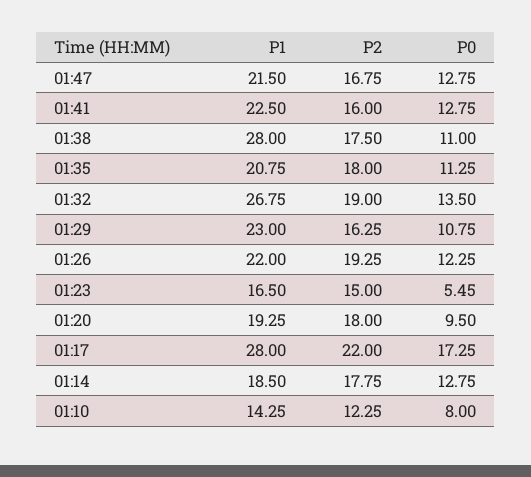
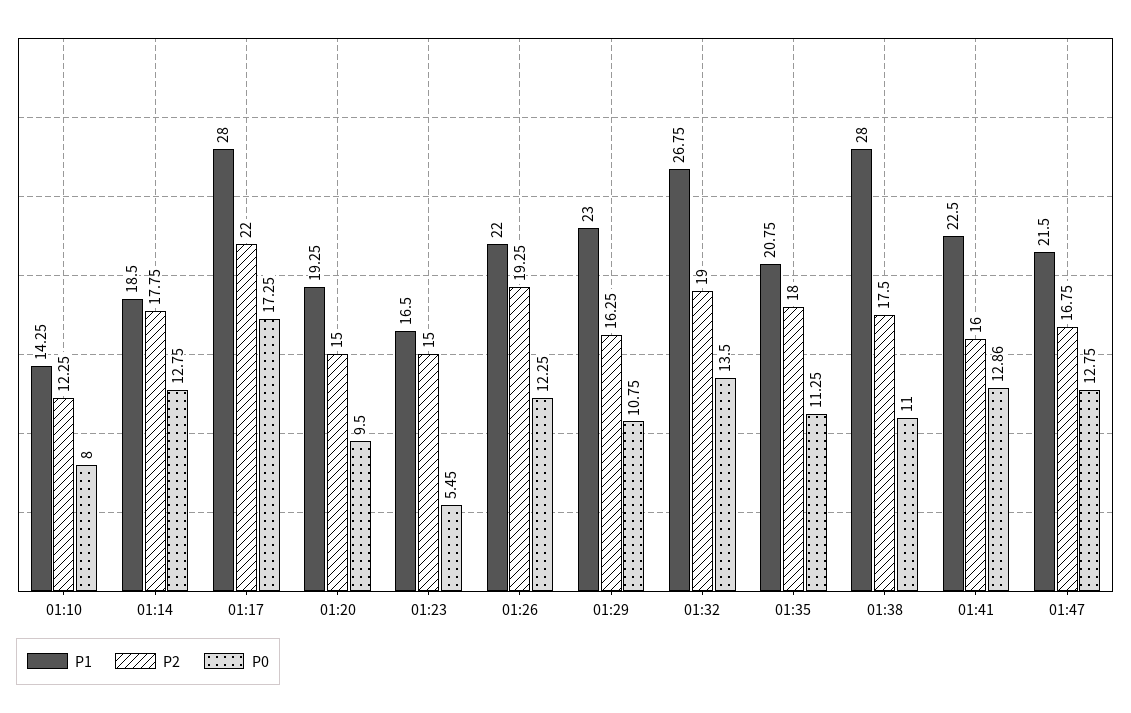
  {
    "P1": {
      "01:47": 21.5,
      "01:41": 22.5,
      "01:38": 28,
      "01:35": 20.75,
      "01:32": 26.75,
      "01:29": 23,
      "01:26": 22,
      "01:23": 16.5,
      "01:20": 19.25,
      "01:17": 28,
      "01:14": 18.5,
      "01:10": 14.25
    },
    "P2": {
      "01:47": 16.75,
      "01:41": 16,
      "01:38": 17.5,
      "01:35": 18,
      "01:32": 19,
      "01:29": 16.25,
      "01:26": 19.25,
      "01:23": 15,
-     "01:20": 18,
+     "01:20": 15,
      "01:17": 22,
      "01:14": 17.75,
      "01:10": 12.25
    },
    "P0": {
      "01:47": 12.75,
-     "01:41": 12.75,
+     "01:41": 12.86,
      "01:38": 11,
      "01:35": 11.25,
      "01:32": 13.5,
      "01:29": 10.75,
      "01:26": 12.25,
      "01:23": 5.45,
      "01:20": 9.5,
      "01:17": 17.25,
      "01:14": 12.75,
      "01:10": 8
    }
  }

